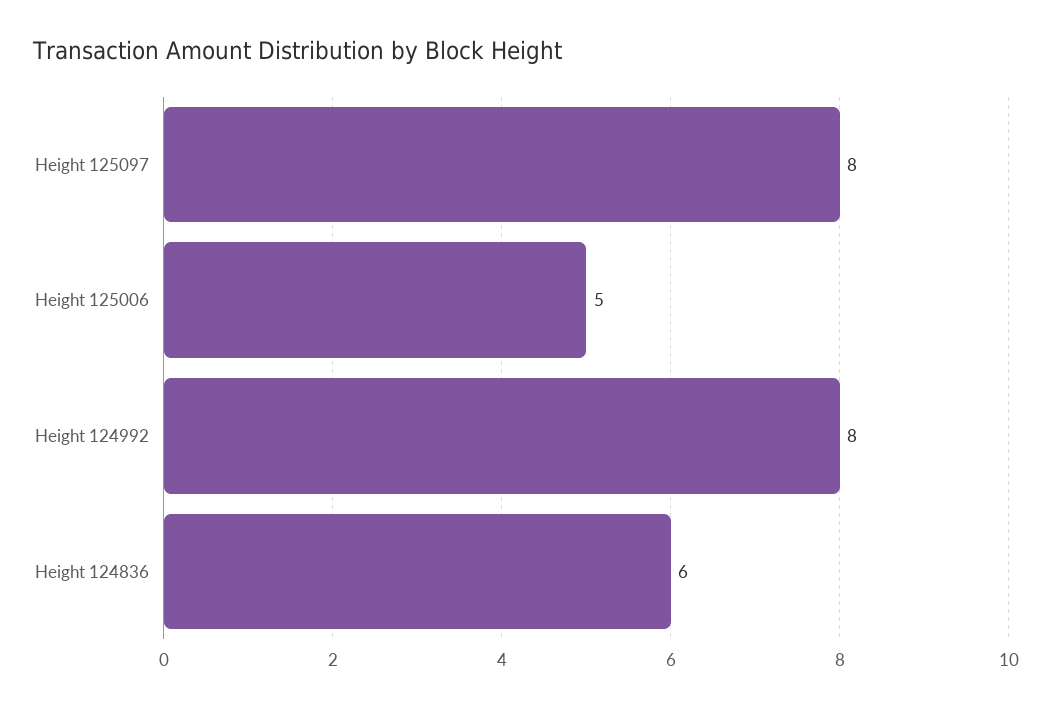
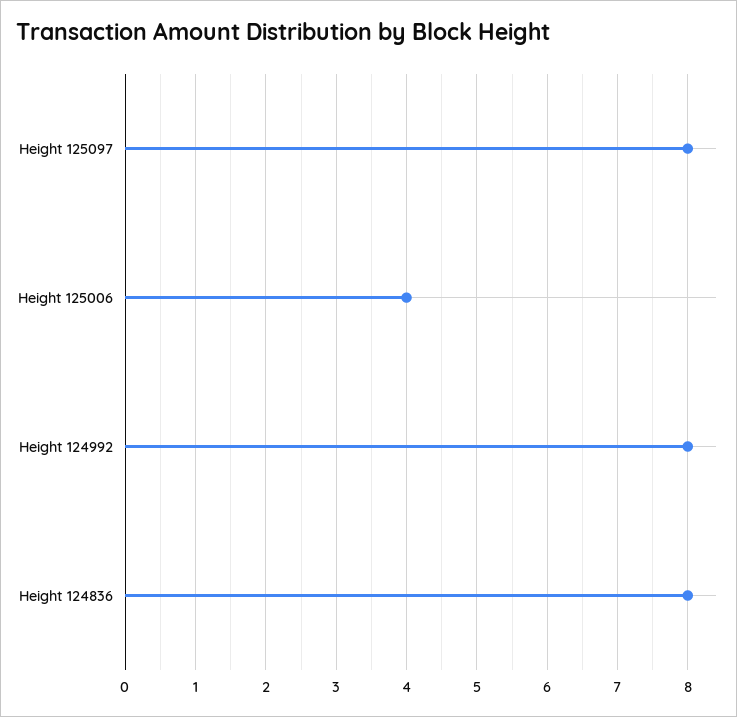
  {
    "Height 125097": 8,
-   "Height 125006": 5,
+   "Height 125006": 4,
    "Height 124992": 8,
-   "Height 124836": 6
+   "Height 124836": 8
  }

